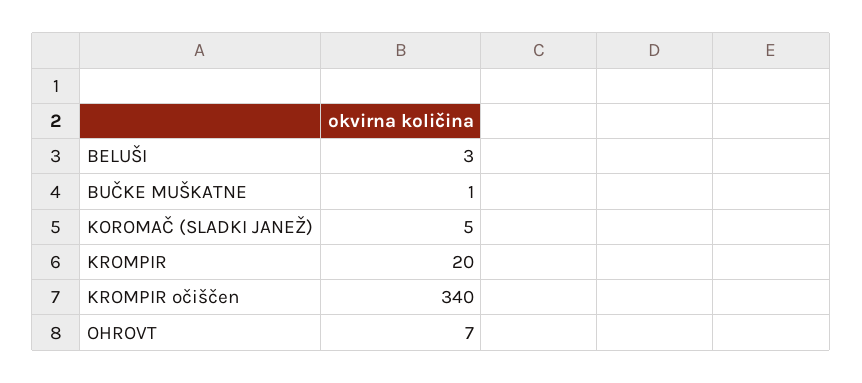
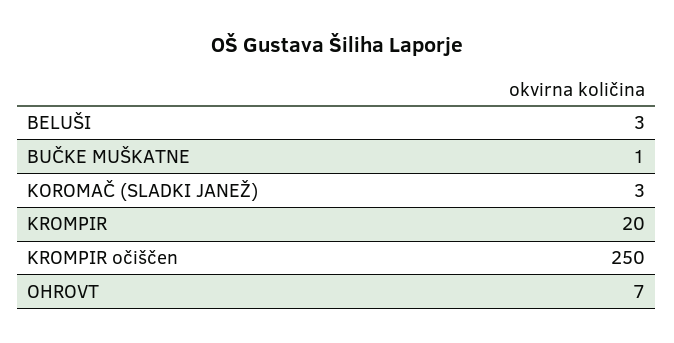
  {
    "BELUŠI": 3,
    "BUČKE MUŠKATNE": 1,
-   "KOROMAČ (SLADKI JANEŽ)": 5,
+   "KOROMAČ (SLADKI JANEŽ)": 3,
    "KROMPIR": 20,
-   "KROMPIR očiščen": 340,
+   "KROMPIR očiščen": 250,
    "OHROVT": 7
  }

